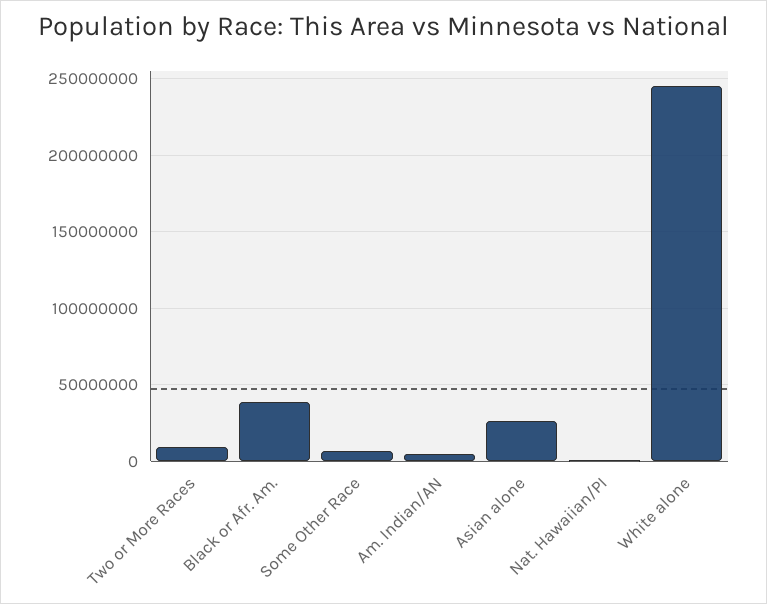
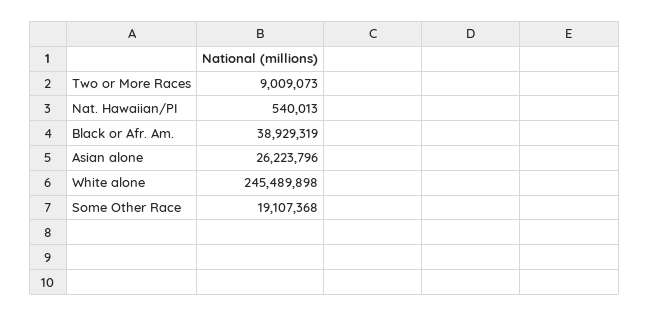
  {
    "Two or More Races": 9009073,
    "Black or Afr. Am.": 38929319,
-   "Some Other Race": 5000000,
+   "Some Other Race": 19107368,
-   "Am. Indian/AN": 5000000,
    "Asian alone": 26223796,
    "Nat. Hawaiian/PI": 540013,
    "White alone": 245489898
  }

